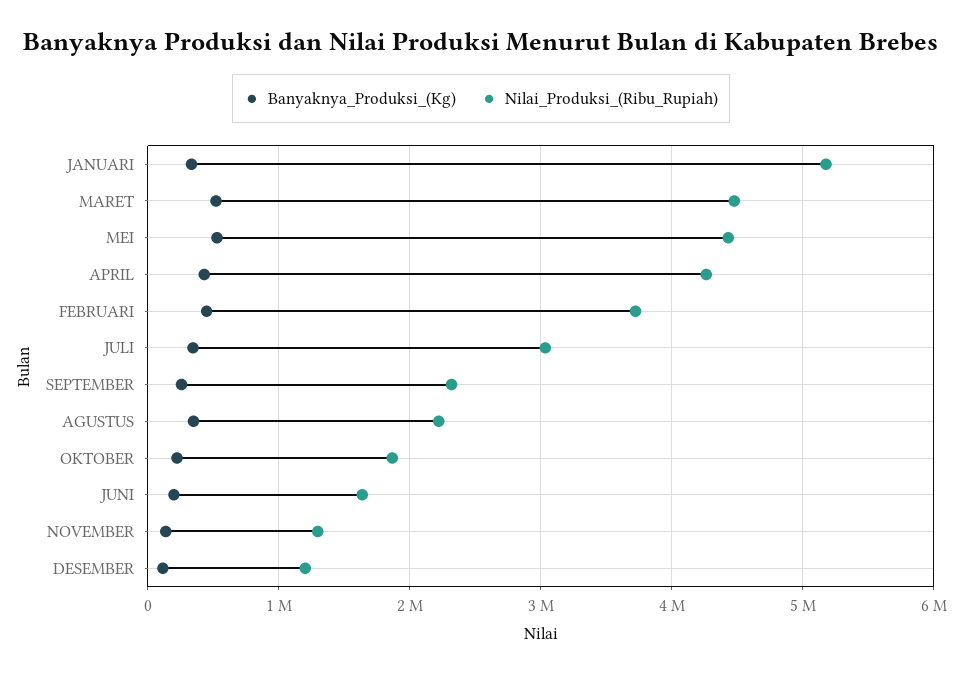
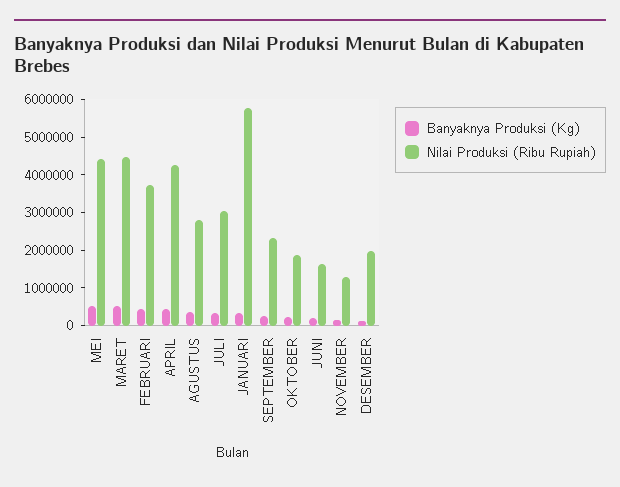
  {
    "Banyaknya_Produksi_(Kg)": {
      "JANUARI": 300000,
      "MARET": 500000,
      "MEI": 500000,
      "APRIL": 400000,
      "FEBRUARI": 400000,
      "JULI": 300000,
      "SEPTEMBER": 300000,
      "AGUSTUS": 300000,
      "OKTOBER": 200000,
      "JUNI": 200000,
      "NOVEMBER": 100000,
      "DESEMBER": 100000
    },
    "Nilai_Produksi_(Ribu_Rupiah)": {
-     "JANUARI": 5200000,
+     "JANUARI": 5750000,
      "MARET": 4500000,
      "MEI": 4400000,
      "APRIL": 4300000,
      "FEBRUARI": 3700000,
      "JULI": 3000000,
      "SEPTEMBER": 2300000,
-     "AGUSTUS": 2200000,
+     "AGUSTUS": 2750000,
      "OKTOBER": 1900000,
      "JUNI": 1600000,
      "NOVEMBER": 1300000,
-     "DESEMBER": 1200000
+     "DESEMBER": 2000000
    }
  }

